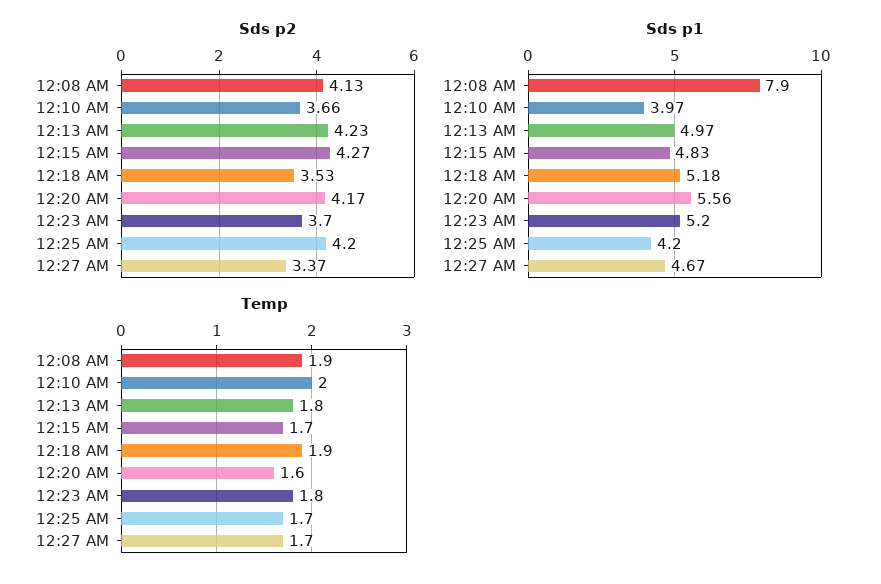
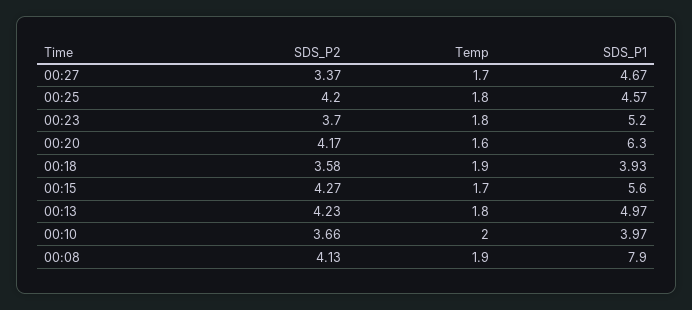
  {
    "Sds p2": {
      "12:08 AM": 4.13,
      "12:10 AM": 3.66,
      "12:13 AM": 4.23,
      "12:15 AM": 4.27,
-     "12:18 AM": 3.53,
+     "12:18 AM": 3.58,
      "12:20 AM": 4.17,
      "12:23 AM": 3.7,
      "12:25 AM": 4.2,
      "12:27 AM": 3.37
    },
    "Sds p1": {
      "12:08 AM": 7.9,
      "12:10 AM": 3.97,
      "12:13 AM": 4.97,
-     "12:15 AM": 4.83,
+     "12:15 AM": 5.6,
-     "12:18 AM": 5.18,
+     "12:18 AM": 3.93,
-     "12:20 AM": 5.56,
+     "12:20 AM": 6.3,
      "12:23 AM": 5.2,
-     "12:25 AM": 4.2,
+     "12:25 AM": 4.57,
      "12:27 AM": 4.67
    },
    "Temp": {
      "12:08 AM": 1.9,
      "12:10 AM": 2,
      "12:13 AM": 1.8,
      "12:15 AM": 1.7,
      "12:18 AM": 1.9,
      "12:20 AM": 1.6,
      "12:23 AM": 1.8,
-     "12:25 AM": 1.7,
+     "12:25 AM": 1.8,
      "12:27 AM": 1.7
    }
  }

